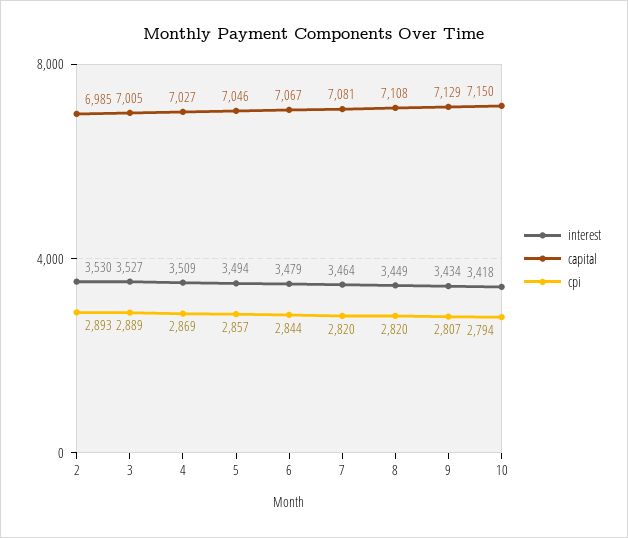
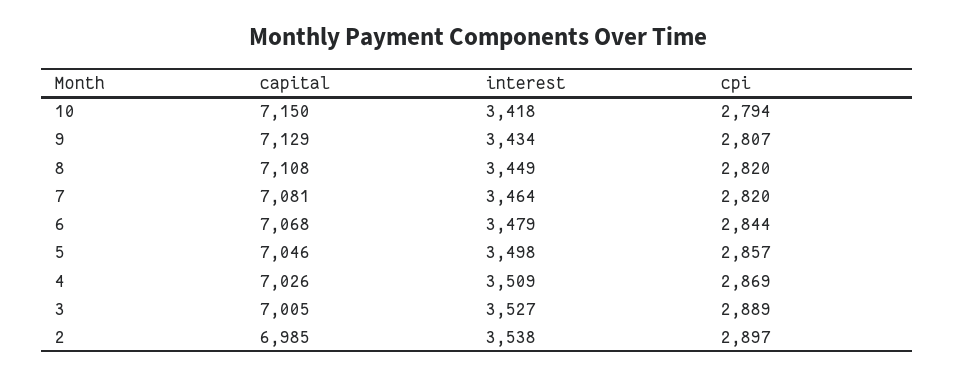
  {
    "interest": {
-     "2": 3530,
+     "2": 3538,
      "3": 3527,
      "4": 3509,
-     "5": 3494,
+     "5": 3498,
      "6": 3479,
      "7": 3464,
      "8": 3449,
      "9": 3434,
      "10": 3418
    },
    "capital": {
      "2": 6985,
      "3": 7005,
-     "4": 7027,
+     "4": 7026,
      "5": 7046,
-     "6": 7067,
+     "6": 7068,
      "7": 7081,
      "8": 7108,
      "9": 7129,
      "10": 7150
    },
    "cpi": {
-     "2": 2893,
+     "2": 2897,
      "3": 2889,
      "4": 2869,
      "5": 2857,
      "6": 2844,
      "7": 2820,
      "8": 2820,
      "9": 2807,
      "10": 2794
    }
  }

